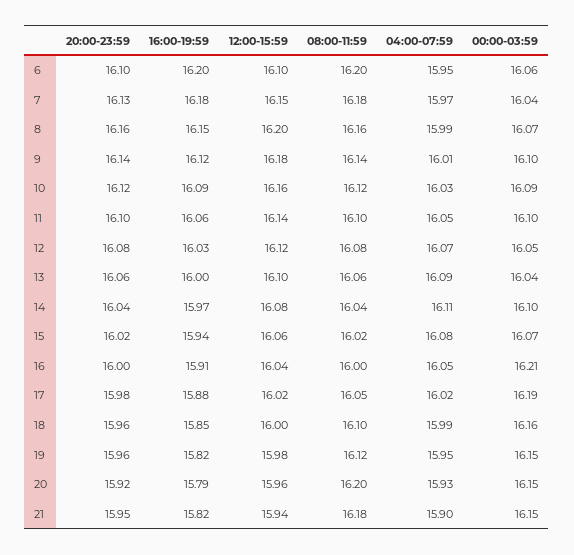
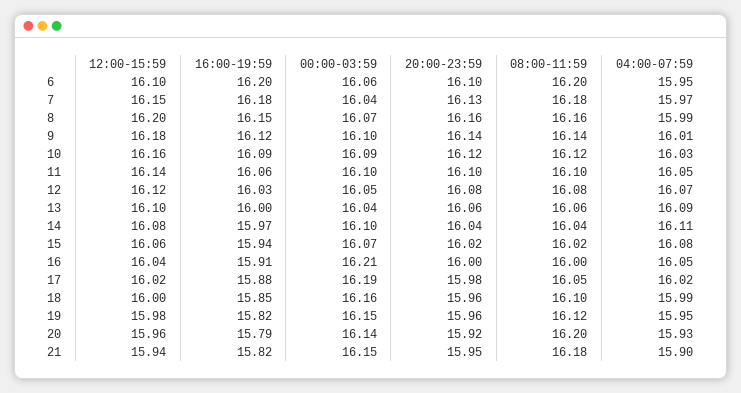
  {
    "20:00-23:59": {
      "6": 16.1,
      "7": 16.13,
      "8": 16.16,
      "9": 16.14,
      "10": 16.12,
      "11": 16.1,
      "12": 16.08,
      "13": 16.06,
      "14": 16.04,
      "15": 16.02,
      "16": 16,
      "17": 15.98,
      "18": 15.96,
      "19": 15.96,
      "20": 15.92,
      "21": 15.95
    },
    "16:00-19:59": {
      "6": 16.2,
      "7": 16.18,
      "8": 16.15,
      "9": 16.12,
      "10": 16.09,
      "11": 16.06,
      "12": 16.03,
      "13": 16,
      "14": 15.97,
      "15": 15.94,
      "16": 15.91,
      "17": 15.88,
      "18": 15.85,
      "19": 15.82,
      "20": 15.79,
      "21": 15.82
    },
    "12:00-15:59": {
      "6": 16.1,
      "7": 16.15,
      "8": 16.2,
      "9": 16.18,
      "10": 16.16,
      "11": 16.14,
      "12": 16.12,
      "13": 16.1,
      "14": 16.08,
      "15": 16.06,
      "16": 16.04,
      "17": 16.02,
      "18": 16,
      "19": 15.98,
      "20": 15.96,
      "21": 15.94
    },
    "08:00-11:59": {
      "6": 16.2,
      "7": 16.18,
      "8": 16.16,
      "9": 16.14,
      "10": 16.12,
      "11": 16.1,
      "12": 16.08,
      "13": 16.06,
      "14": 16.04,
      "15": 16.02,
      "16": 16,
      "17": 16.05,
      "18": 16.1,
      "19": 16.12,
      "20": 16.2,
      "21": 16.18
    },
    "04:00-07:59": {
      "6": 15.95,
      "7": 15.97,
      "8": 15.99,
      "9": 16.01,
      "10": 16.03,
      "11": 16.05,
      "12": 16.07,
      "13": 16.09,
      "14": 16.11,
      "15": 16.08,
      "16": 16.05,
      "17": 16.02,
      "18": 15.99,
      "19": 15.95,
      "20": 15.93,
      "21": 15.9
    },
    "00:00-03:59": {
      "6": 16.06,
      "7": 16.04,
      "8": 16.07,
      "9": 16.1,
      "10": 16.09,
      "11": 16.1,
      "12": 16.05,
      "13": 16.04,
      "14": 16.1,
      "15": 16.07,
      "16": 16.21,
      "17": 16.19,
      "18": 16.16,
      "19": 16.15,
-     "20": 16.15,
+     "20": 16.14,
      "21": 16.15
    }
  }

